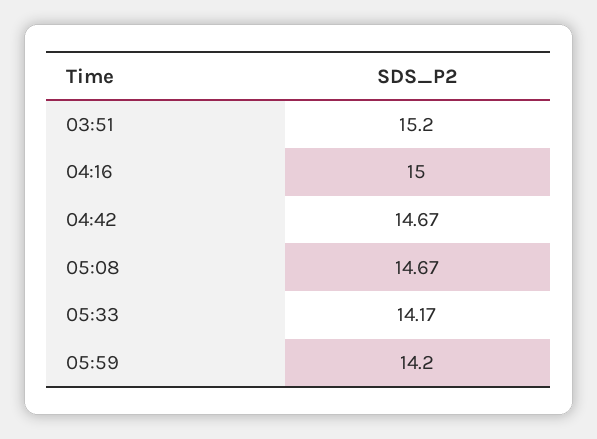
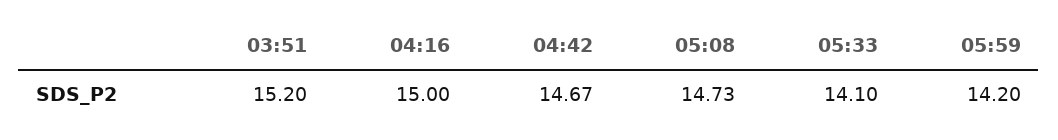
  {
    "03:51": 15.2,
    "04:16": 15,
    "04:42": 14.67,
-   "05:08": 14.67,
+   "05:08": 14.73,
-   "05:33": 14.17,
+   "05:33": 14.1,
    "05:59": 14.2
  }

